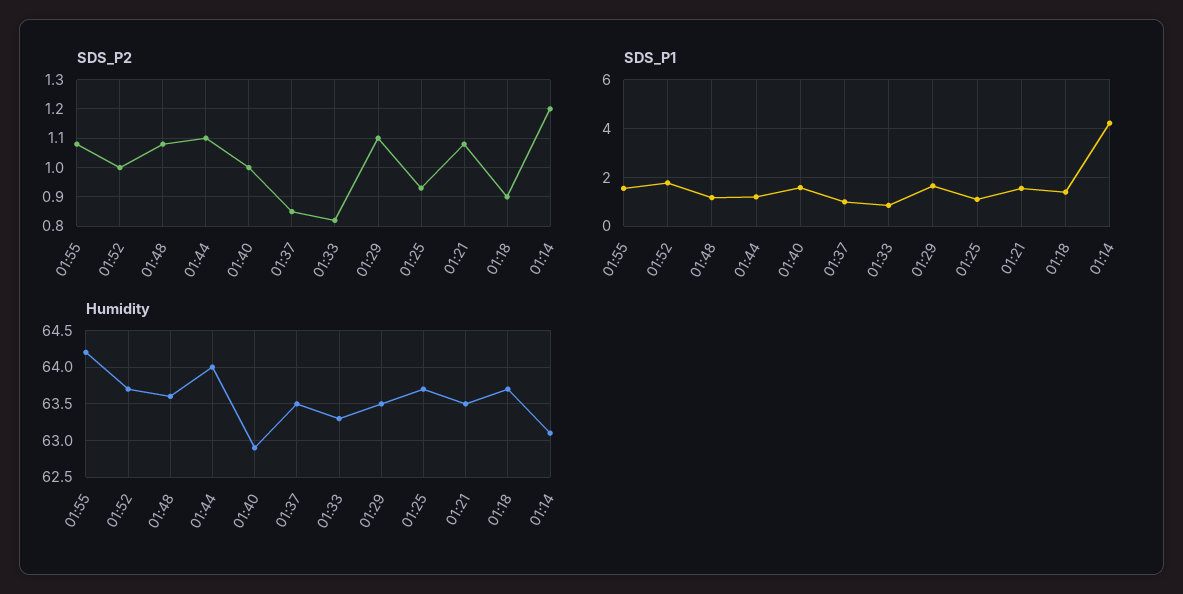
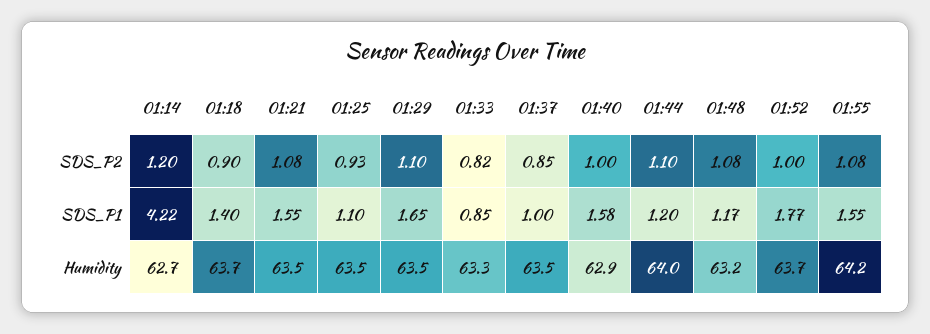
  {
    "SDS_P2": {
      "01:55": 1.08,
      "01:52": 1,
      "01:48": 1.08,
      "01:44": 1.1,
      "01:40": 1,
      "01:37": 0.85,
      "01:33": 0.82,
      "01:29": 1.1,
      "01:25": 0.93,
      "01:21": 1.08,
      "01:18": 0.9,
      "01:14": 1.2
    },
    "SDS_P1": {
      "01:55": 1.55,
      "01:52": 1.77,
      "01:48": 1.17,
      "01:44": 1.2,
      "01:40": 1.58,
      "01:37": 1,
      "01:33": 0.85,
      "01:29": 1.65,
      "01:25": 1.1,
      "01:21": 1.55,
      "01:18": 1.4,
      "01:14": 4.22
    },
    "Humidity": {
      "01:55": 64.2,
      "01:52": 63.7,
-     "01:48": 63.6,
+     "01:48": 63.2,
      "01:44": 64,
      "01:40": 62.9,
      "01:37": 63.5,
      "01:33": 63.3,
      "01:29": 63.5,
-     "01:25": 63.7,
+     "01:25": 63.5,
      "01:21": 63.5,
      "01:18": 63.7,
-     "01:14": 63.1
+     "01:14": 62.7
    }
  }

